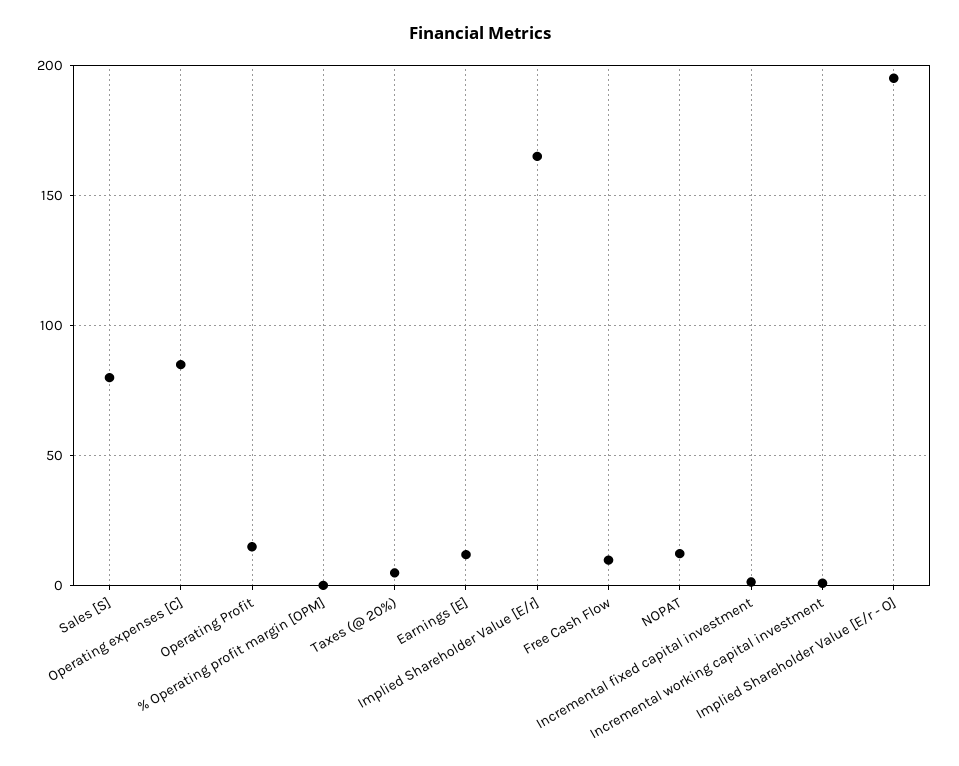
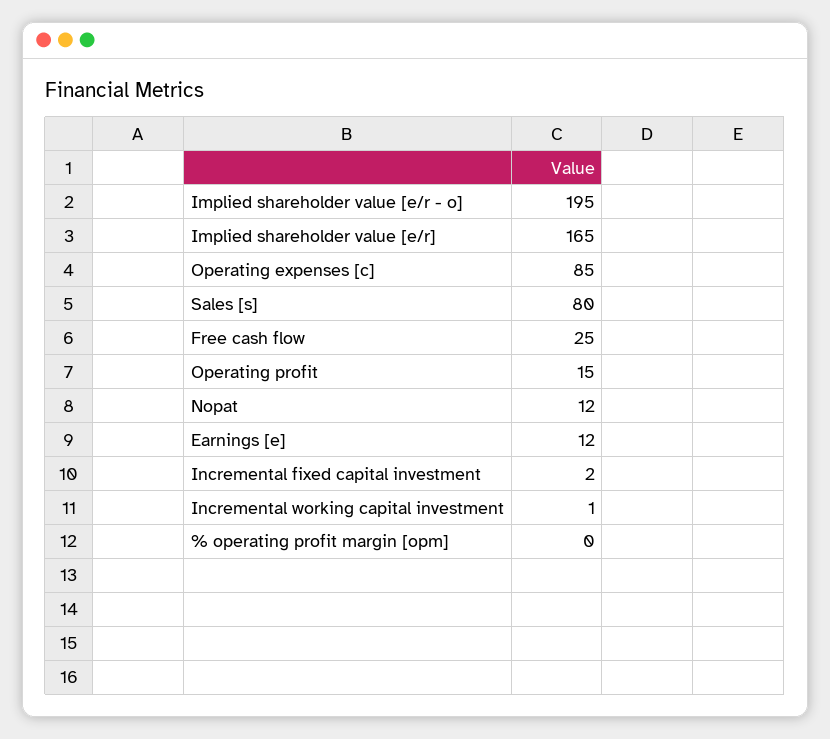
  {
    "Sales [S]": 80,
    "Operating expenses [C]": 85,
    "Operating Profit": 15,
    "% Operating profit margin [OPM]": 0,
-   "Taxes (@ 20%)": 5,
    "Earnings [E]": 12,
    "Implied Shareholder Value [E/r]": 165,
-   "Free Cash Flow": 10,
+   "Free Cash Flow": 25,
    "NOPAT": 12,
    "Incremental fixed capital investment": 2,
    "Incremental working capital investment": 1,
    "Implied Shareholder Value [E/r - O]": 195
  }

